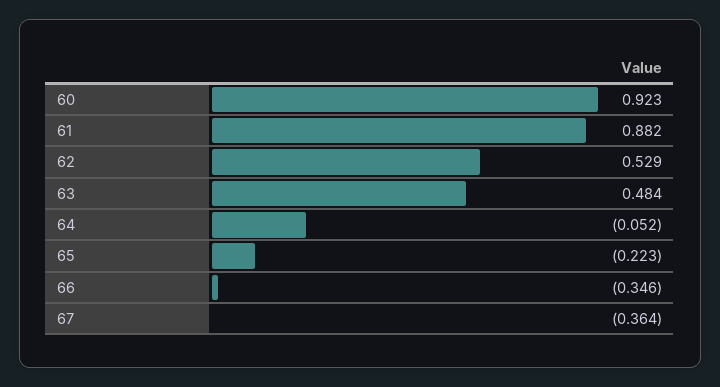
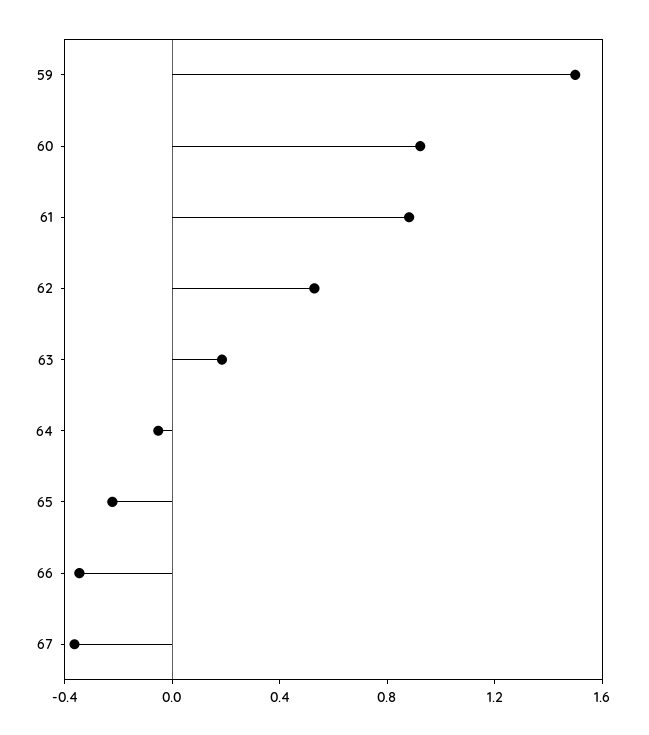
  {
    "60": 0.923,
    "61": 0.882,
    "62": 0.529,
-   "63": 0.484,
+   "63": 0.2,
    "64": -0.052,
    "65": -0.223,
    "66": -0.346,
-   "67": -0.364
+   "67": -0.364,
+   "59": 1.5
  }

